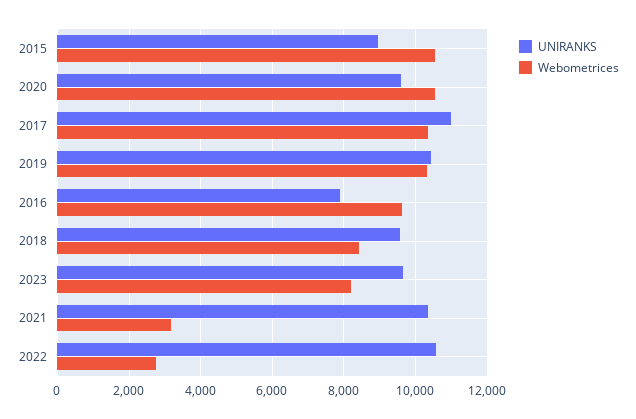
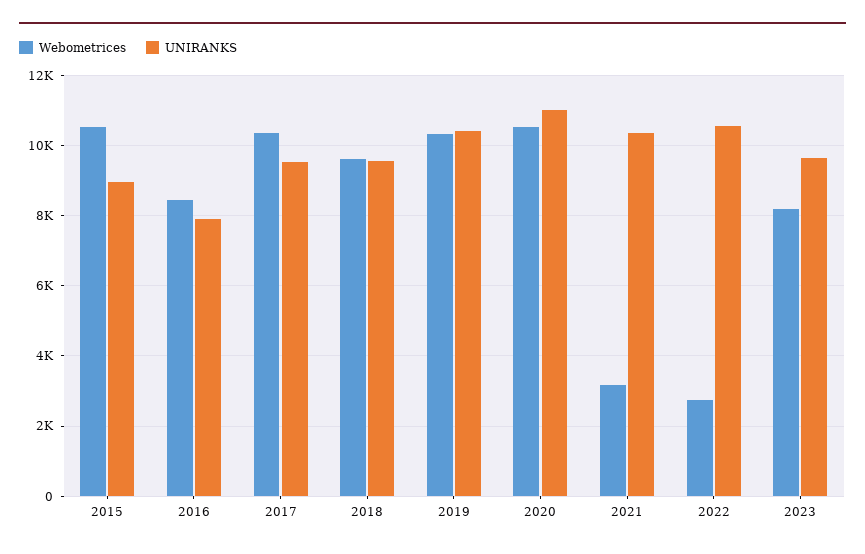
  {
    "UNIRANKS": {
      "2015": 9000,
-     "2020": 9600,
+     "2020": 11000,
-     "2017": 11000,
+     "2017": 9600,
      "2019": 10400,
      "2016": 7800,
      "2018": 9600,
      "2023": 9600,
      "2021": 10400,
      "2022": 10600
    },
    "Webometrices": {
      "2015": 10600,
      "2020": 10600,
      "2017": 10400,
      "2019": 10400,
-     "2016": 9600,
+     "2016": 8400,
-     "2018": 8400,
+     "2018": 9600,
      "2023": 8200,
      "2021": 3200,
      "2022": 2800
    }
  }

